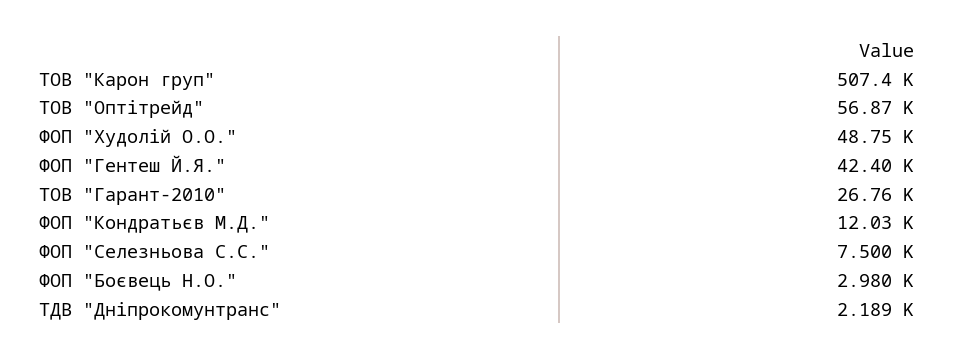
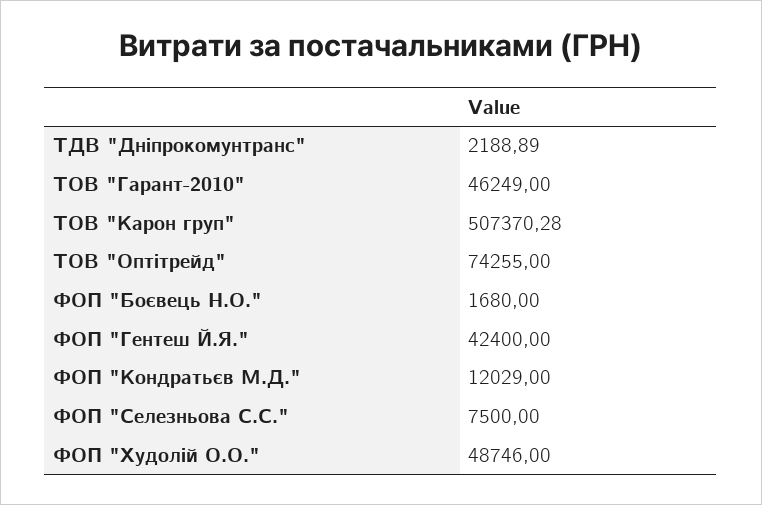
  {
    "ТОВ \"Карон груп\"": 507370.28,
-   "ТОВ \"Оптітрейд\"": 56870,
+   "ТОВ \"Оптітрейд\"": 74255,
    "ФОП \"Худолій О.О.\"": 48746,
    "ФОП \"Гентеш Й.Я.\"": 42400,
-   "ТОВ \"Гарант-2010\"": 26760,
+   "ТОВ \"Гарант-2010\"": 46249,
    "ФОП \"Кондратьєв М.Д.\"": 12029,
    "ФОП \"Селезньова С.С.\"": 7500,
-   "ФОП \"Боєвець Н.О.\"": 2980,
+   "ФОП \"Боєвець Н.О.\"": 1680,
    "ТДВ \"Дніпрокомунтранс\"": 2188.89
  }

